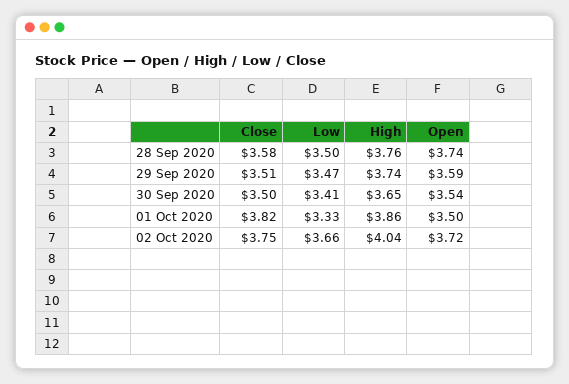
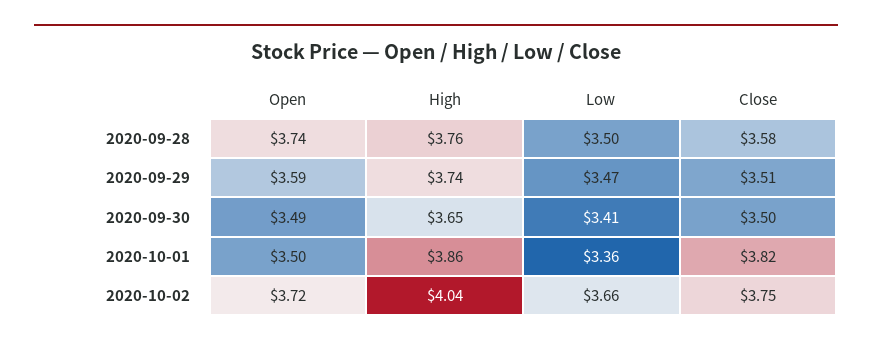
  {
    "Close": {
      "28 Sep 2020": 3.58,
      "29 Sep 2020": 3.51,
      "30 Sep 2020": 3.5,
      "01 Oct 2020": 3.82,
      "02 Oct 2020": 3.75
    },
    "Low": {
      "28 Sep 2020": 3.5,
      "29 Sep 2020": 3.47,
      "30 Sep 2020": 3.41,
-     "01 Oct 2020": 3.33,
+     "01 Oct 2020": 3.36,
      "02 Oct 2020": 3.66
    },
    "High": {
      "28 Sep 2020": 3.76,
      "29 Sep 2020": 3.74,
      "30 Sep 2020": 3.65,
      "01 Oct 2020": 3.86,
      "02 Oct 2020": 4.04
    },
    "Open": {
      "28 Sep 2020": 3.74,
      "29 Sep 2020": 3.59,
-     "30 Sep 2020": 3.54,
+     "30 Sep 2020": 3.49,
      "01 Oct 2020": 3.5,
      "02 Oct 2020": 3.72
    }
  }

